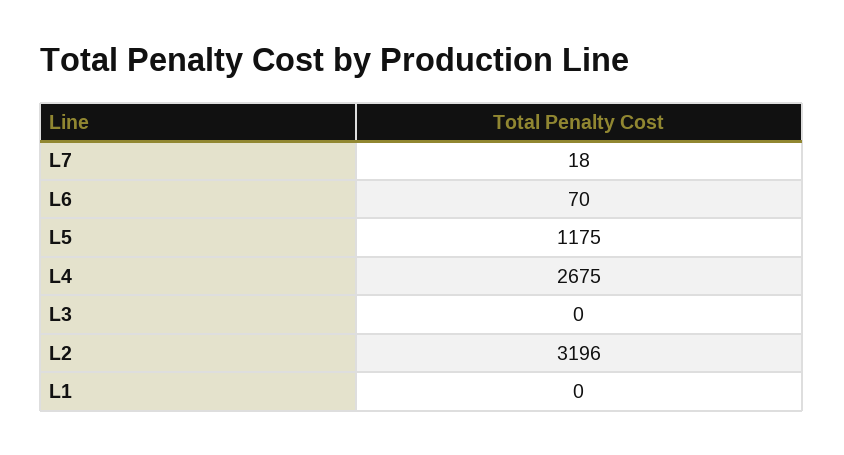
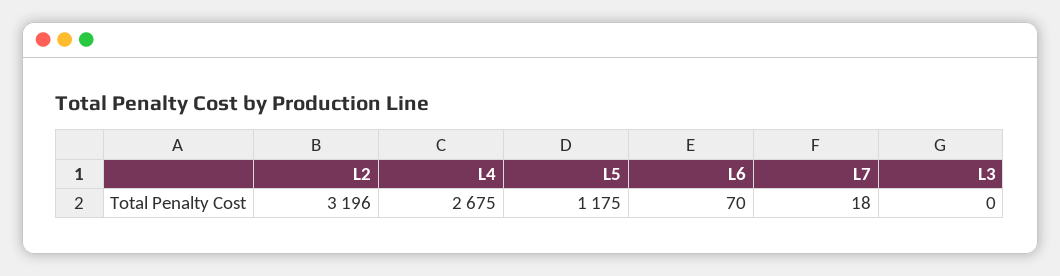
  {
    "L7": 18,
    "L6": 70,
    "L5": 1175,
    "L4": 2675,
    "L3": 0,
-   "L2": 3196,
+   "L2": 3196
-   "L1": 0
  }

